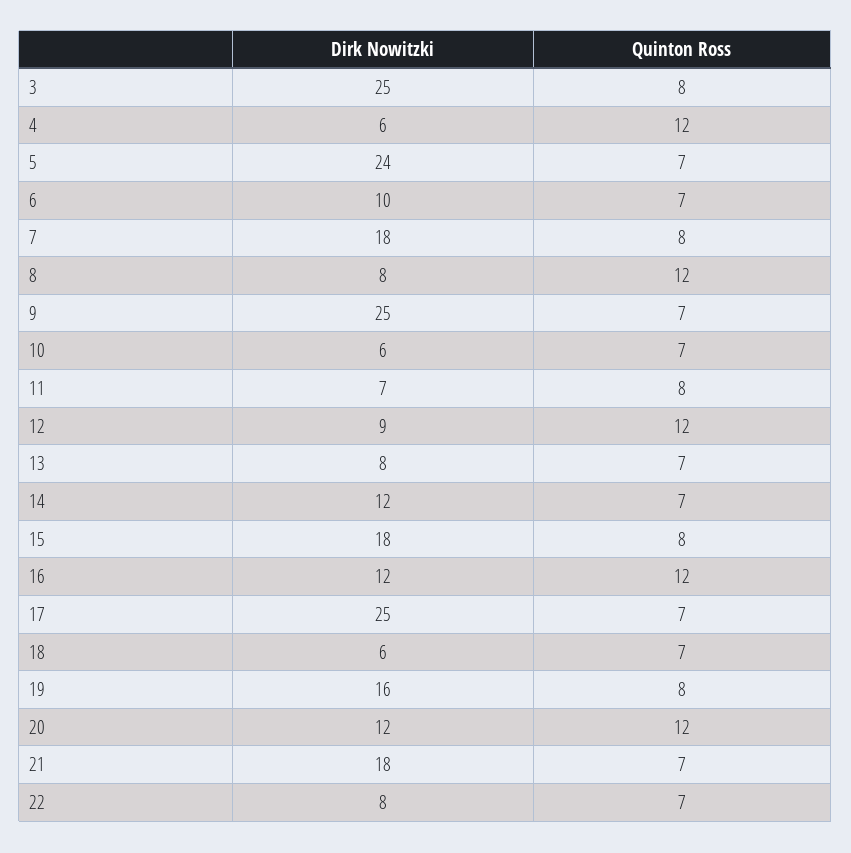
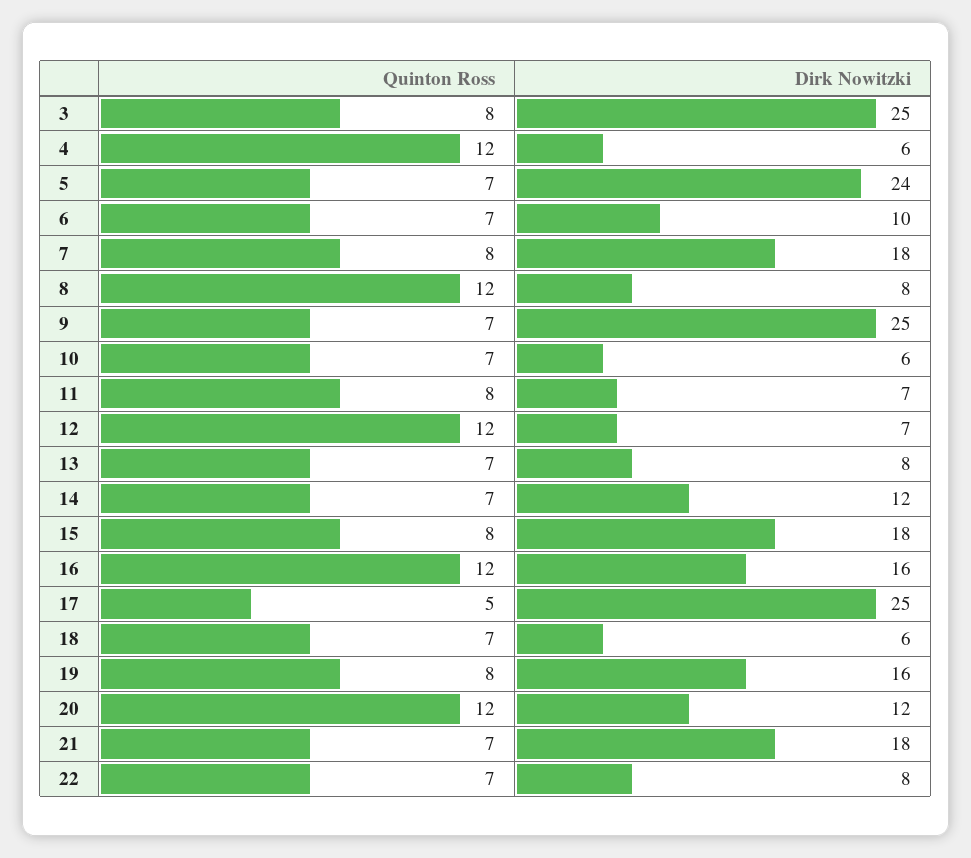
  {
    "Dirk Nowitzki": {
      "3": 25,
      "4": 6,
      "5": 24,
      "6": 10,
      "7": 18,
      "8": 8,
      "9": 25,
      "10": 6,
      "11": 7,
-     "12": 9,
+     "12": 7,
      "13": 8,
      "14": 12,
      "15": 18,
-     "16": 12,
+     "16": 16,
      "17": 25,
      "18": 6,
      "19": 16,
      "20": 12,
      "21": 18,
      "22": 8
    },
    "Quinton Ross": {
      "3": 8,
      "4": 12,
      "5": 7,
      "6": 7,
      "7": 8,
      "8": 12,
      "9": 7,
      "10": 7,
      "11": 8,
      "12": 12,
      "13": 7,
      "14": 7,
      "15": 8,
      "16": 12,
-     "17": 7,
+     "17": 5,
      "18": 7,
      "19": 8,
      "20": 12,
      "21": 7,
      "22": 7
    }
  }

